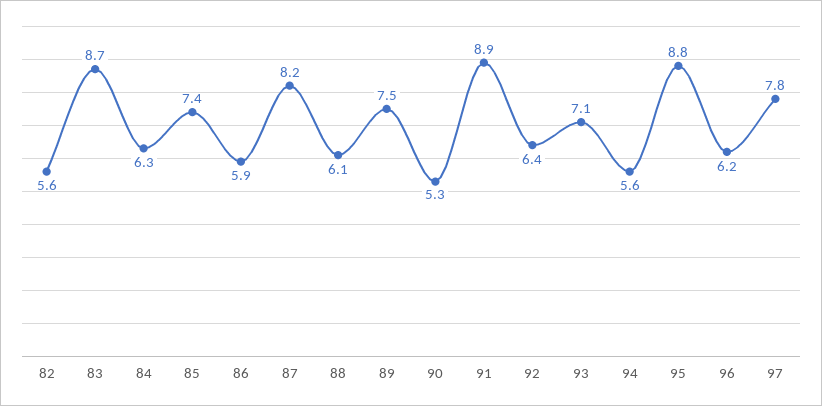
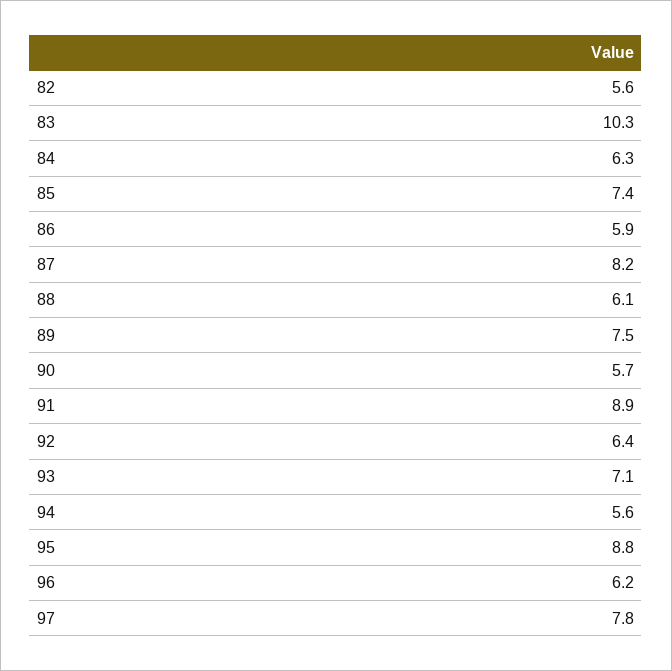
  {
    "82": 5.6,
-   "83": 8.7,
+   "83": 10.3,
    "84": 6.3,
    "85": 7.4,
    "86": 5.9,
    "87": 8.2,
    "88": 6.1,
    "89": 7.5,
-   "90": 5.3,
+   "90": 5.7,
    "91": 8.9,
    "92": 6.4,
    "93": 7.1,
    "94": 5.6,
    "95": 8.8,
    "96": 6.2,
    "97": 7.8
  }

